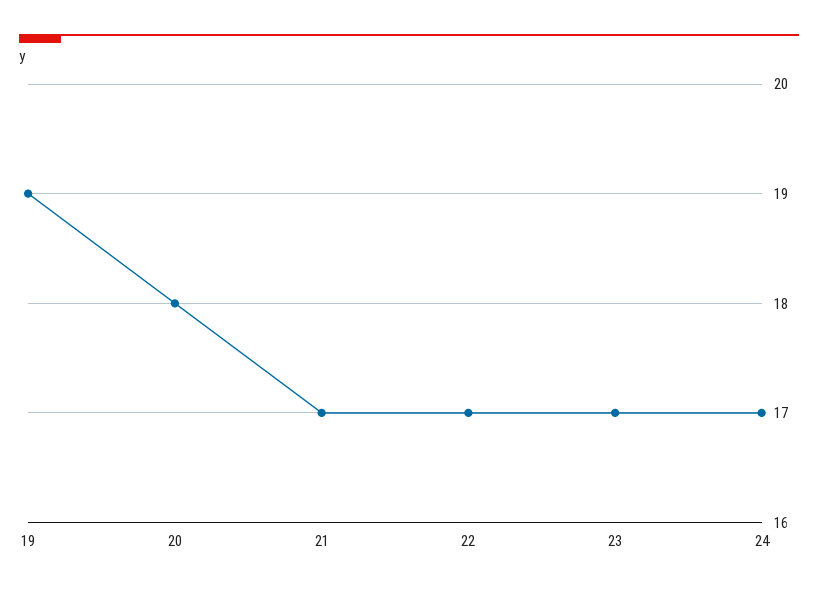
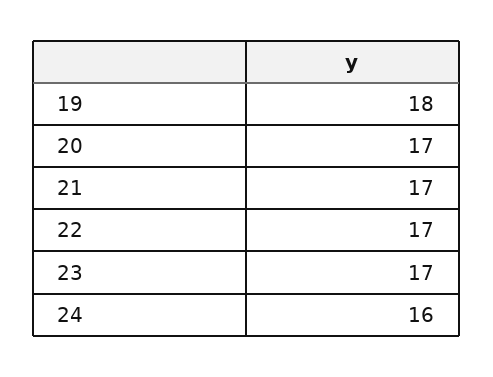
  {
-   "19": 19,
+   "19": 18,
-   "20": 18,
+   "20": 17,
    "21": 17,
    "22": 17,
    "23": 17,
-   "24": 17
+   "24": 16
  }

